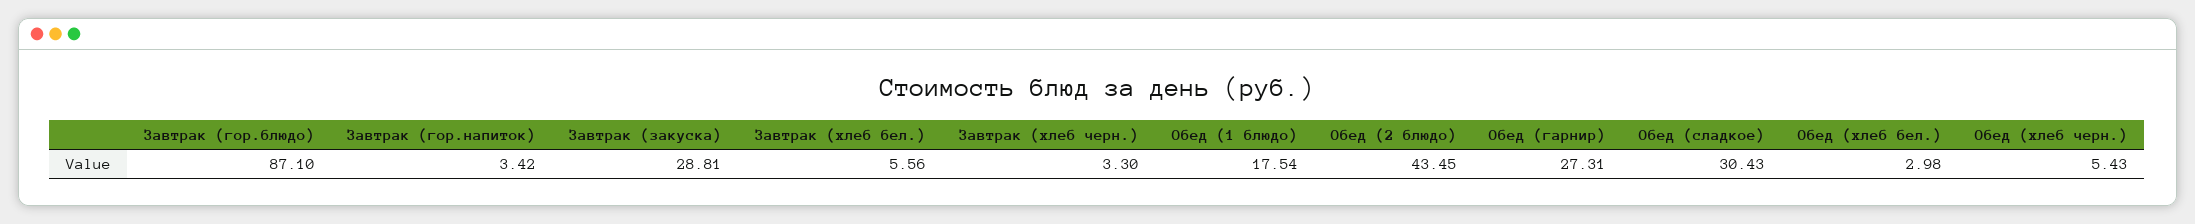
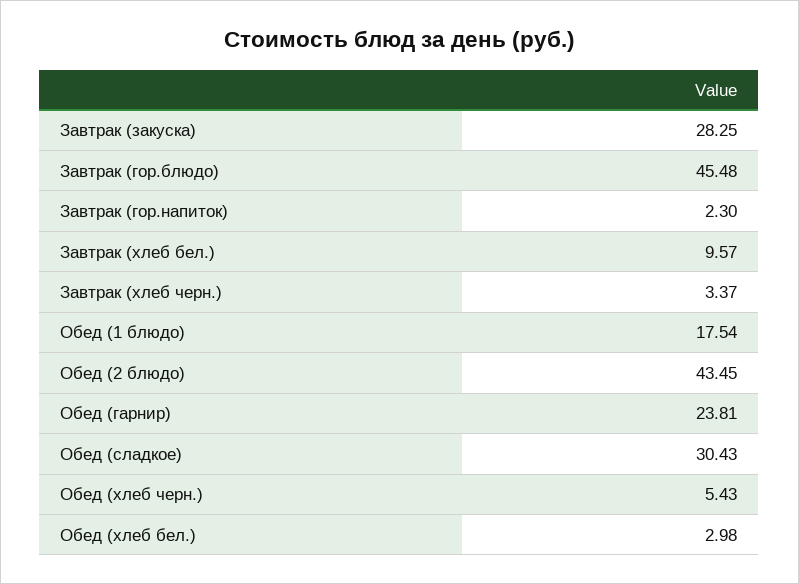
  {
-   "Завтрак (гор.блюдо)": 87.1,
+   "Завтрак (гор.блюдо)": 45.48,
-   "Завтрак (гор.напиток)": 3.42,
+   "Завтрак (гор.напиток)": 2.3,
-   "Завтрак (закуска)": 28.81,
+   "Завтрак (закуска)": 28.25,
-   "Завтрак (хлеб бел.)": 5.56,
+   "Завтрак (хлеб бел.)": 9.57,
-   "Завтрак (хлеб черн.)": 3.3,
+   "Завтрак (хлеб черн.)": 3.37,
    "Обед (1 блюдо)": 17.54,
    "Обед (2 блюдо)": 43.45,
-   "Обед (гарнир)": 27.31,
+   "Обед (гарнир)": 23.81,
    "Обед (сладкое)": 30.43,
    "Обед (хлеб бел.)": 2.98,
    "Обед (хлеб черн.)": 5.43
  }

